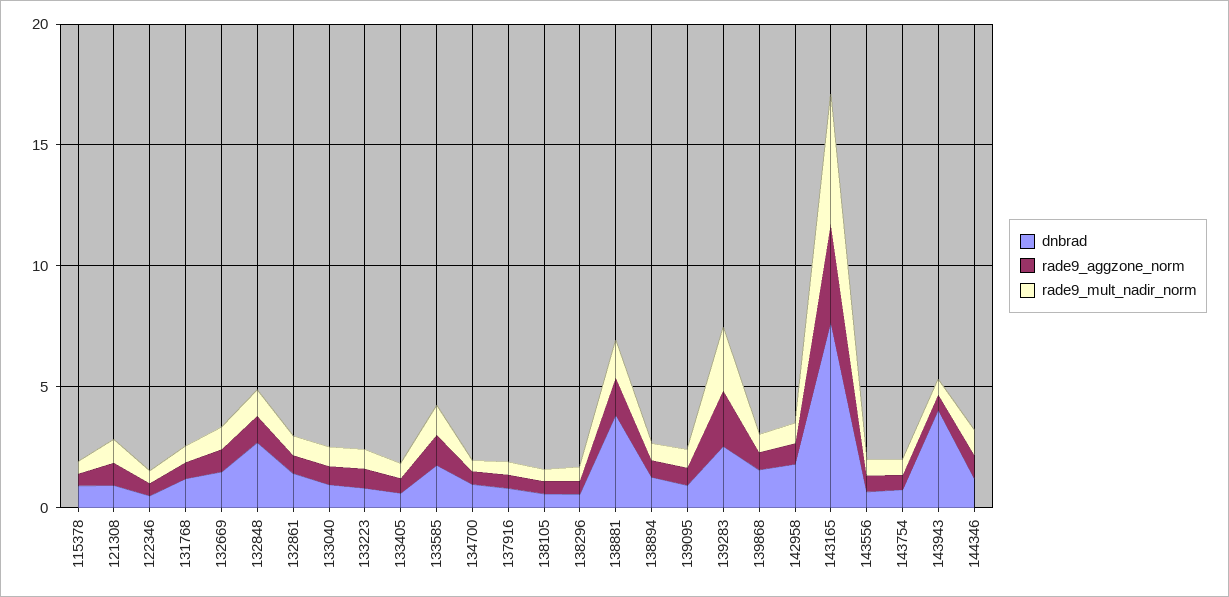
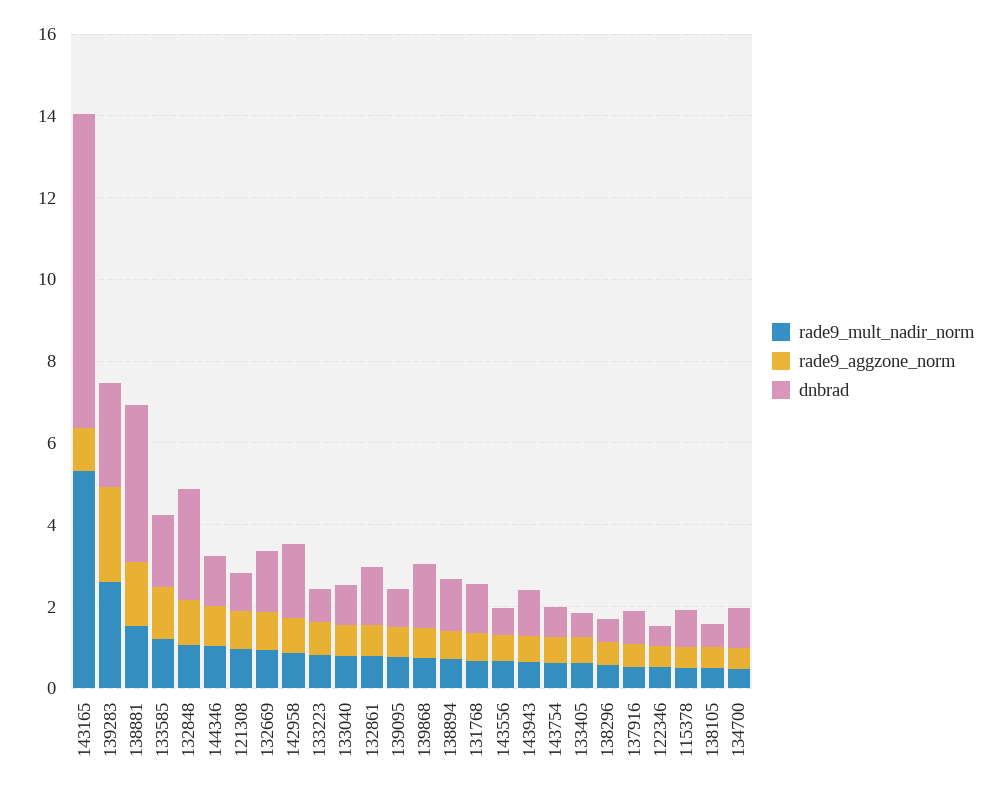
  {
    "dnbrad": {
      "115378": 1,
      "121308": 1,
      "122346": 0.5,
      "131768": 1,
      "132669": 1.5,
      "132848": 2.5,
      "132861": 1.5,
      "133040": 1,
      "133223": 1,
      "133405": 0.5,
      "133585": 2,
      "134700": 1,
      "137916": 1,
      "138105": 0.5,
      "138296": 0.5,
      "138881": 4,
      "138894": 1.5,
      "139095": 1,
      "139283": 2.5,
      "139868": 1.5,
      "142958": 2,
      "143165": 7.5,
      "143556": 0.5,
      "143754": 0.5,
-     "143943": 4,
+     "143943": 1,
      "144346": 1
    },
    "rade9_aggzone_norm": {
      "115378": 0.5,
      "121308": 1,
      "122346": 0.5,
      "131768": 0.5,
      "132669": 1,
      "132848": 1,
      "132861": 1,
      "133040": 1,
      "133223": 1,
      "133405": 0.5,
      "133585": 1.5,
      "134700": 0.5,
      "137916": 0.5,
      "138105": 0.5,
      "138296": 0.5,
      "138881": 1.5,
      "138894": 0.5,
      "139095": 0.5,
      "139283": 2.5,
      "139868": 0.5,
      "142958": 1,
-     "143165": 4,
+     "143165": 1,
      "143556": 0.5,
      "143754": 0.5,
      "143943": 0.5,
      "144346": 1
    },
    "rade9_mult_nadir_norm": {
      "115378": 0.5,
      "121308": 1,
      "122346": 0.5,
      "131768": 0.5,
      "132669": 1,
      "132848": 1,
      "132861": 1,
      "133040": 1,
      "133223": 1,
      "133405": 0.5,
      "133585": 1,
      "134700": 0.5,
      "137916": 0.5,
      "138105": 0.5,
      "138296": 0.5,
      "138881": 1.5,
      "138894": 0.5,
      "139095": 1,
      "139283": 2.5,
      "139868": 0.5,
      "142958": 1,
      "143165": 5.5,
      "143556": 0.5,
      "143754": 0.5,
      "143943": 0.5,
      "144346": 1
    }
  }

